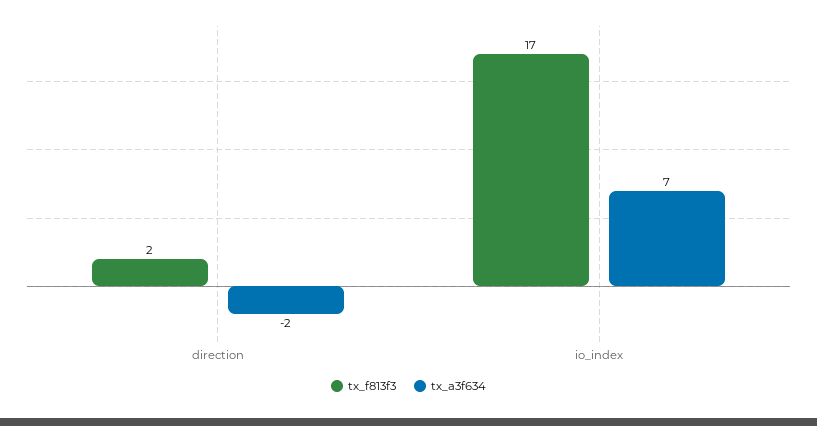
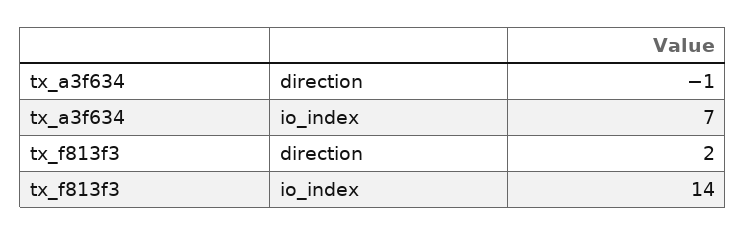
  {
    "tx_f813f3": {
      "direction": 2,
-     "io_index": 17
+     "io_index": 14
    },
    "tx_a3f634": {
-     "direction": -2,
+     "direction": -1,
      "io_index": 7
    }
  }

